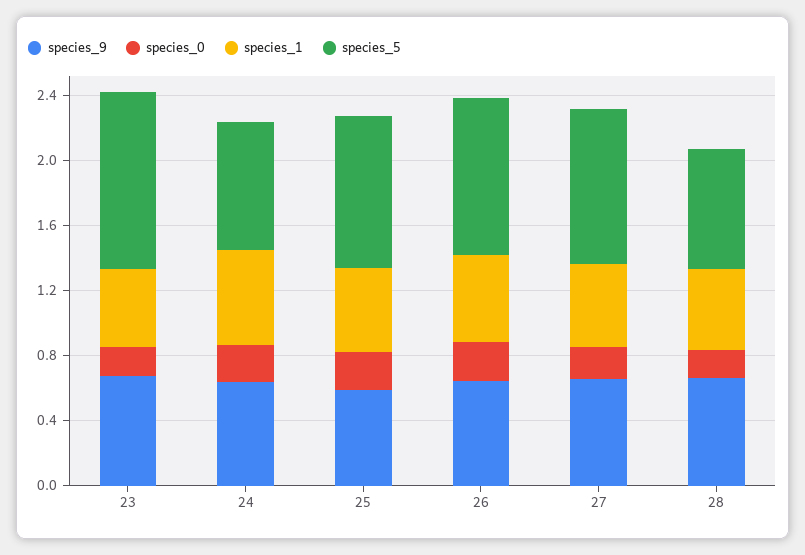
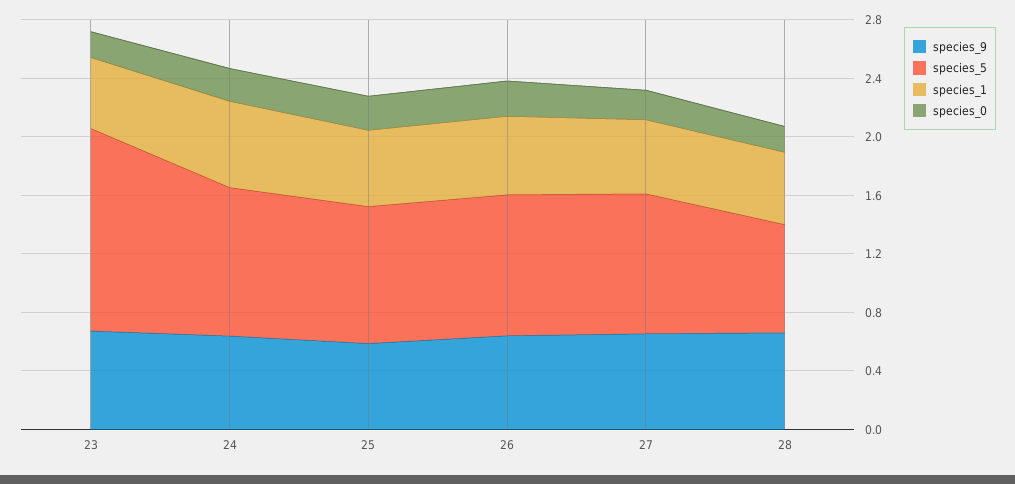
  {
    "species_9": {
      "23": 0.7,
      "24": 0.6,
      "25": 0.6,
      "26": 0.6,
      "27": 0.7,
      "28": 0.7
    },
    "species_0": {
      "23": 0.2,
      "24": 0.2,
      "25": 0.2,
      "26": 0.2,
      "27": 0.2,
      "28": 0.2
    },
    "species_1": {
      "23": 0.5,
      "24": 0.6,
      "25": 0.5,
      "26": 0.5,
      "27": 0.5,
      "28": 0.5
    },
    "species_5": {
-     "23": 1.1,
+     "23": 1.4,
-     "24": 0.8,
+     "24": 1,
      "25": 0.9,
      "26": 1,
      "27": 1,
      "28": 0.7
    }
  }

